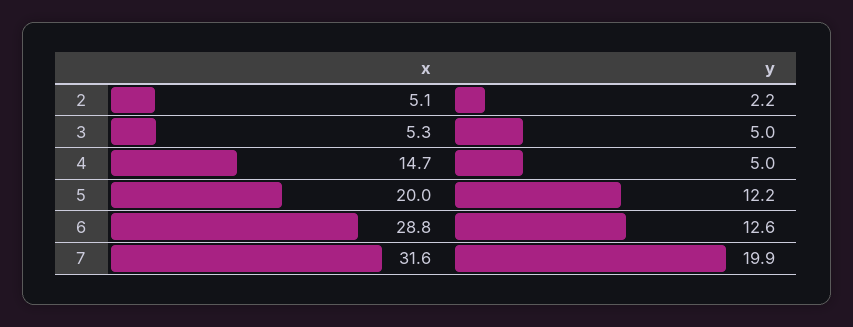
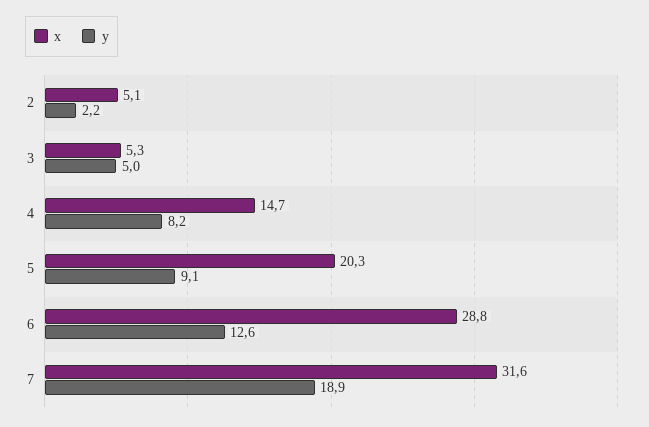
  {
    "x": {
      "2": 5.1,
      "3": 5.3,
      "4": 14.7,
-     "5": 20,
+     "5": 20.3,
      "6": 28.8,
      "7": 31.6
    },
    "y": {
      "2": 2.2,
      "3": 5,
-     "4": 5,
+     "4": 8.2,
-     "5": 12.2,
+     "5": 9.1,
      "6": 12.6,
-     "7": 19.9
+     "7": 18.9
    }
  }

